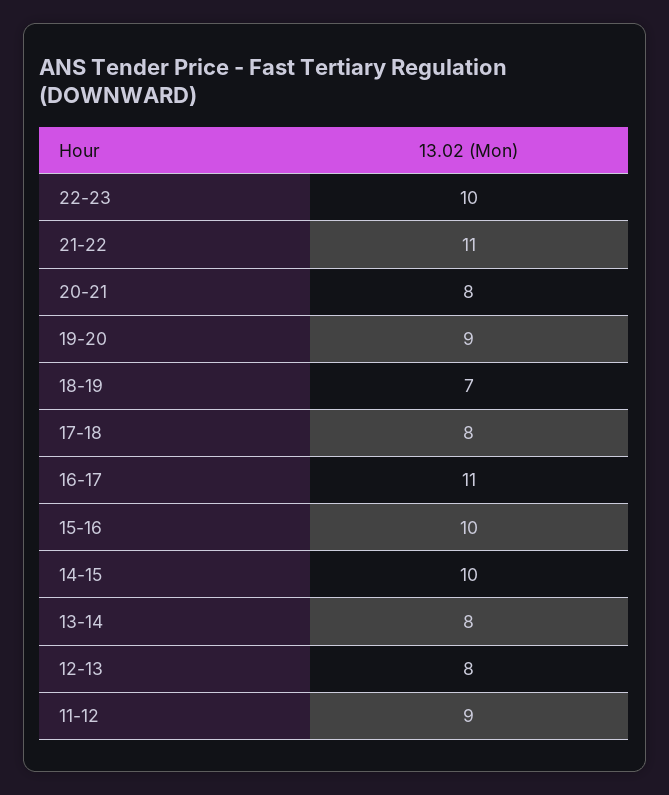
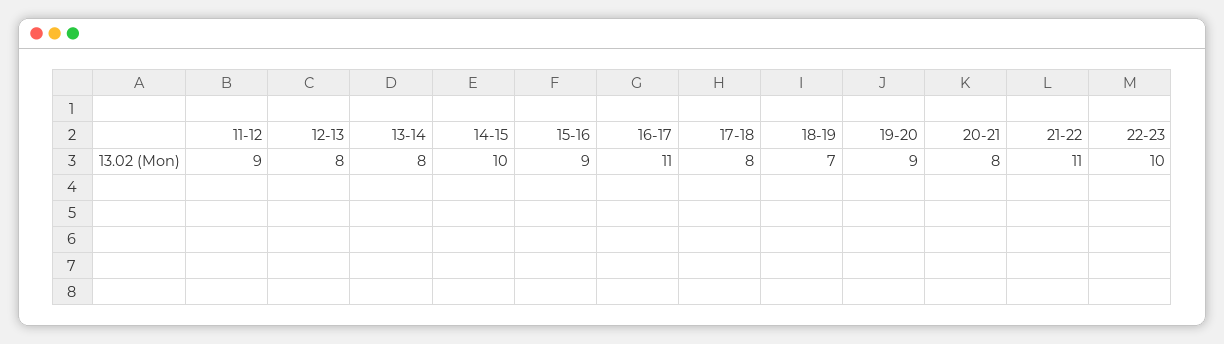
  {
    "22-23": 10,
    "21-22": 11,
    "20-21": 8,
    "19-20": 9,
    "18-19": 7,
    "17-18": 8,
    "16-17": 11,
-   "15-16": 10,
+   "15-16": 9,
    "14-15": 10,
    "13-14": 8,
    "12-13": 8,
    "11-12": 9
  }

